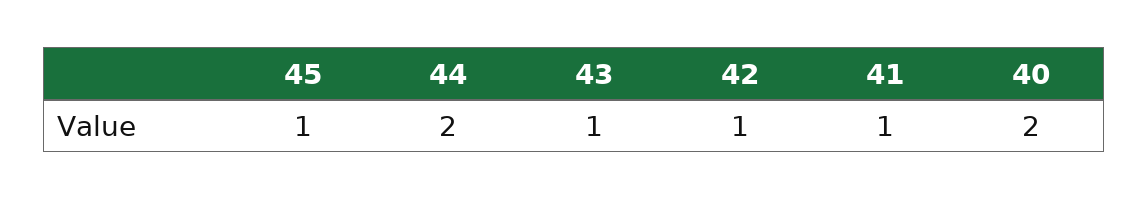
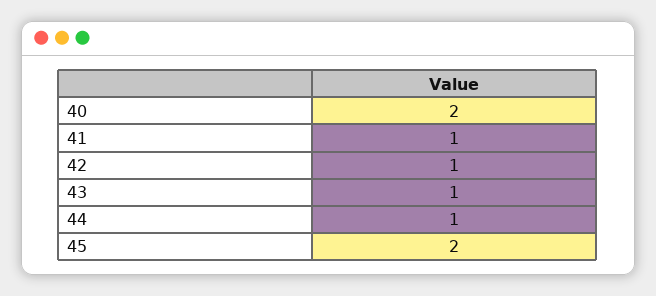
  {
-   "45": 1,
+   "45": 2,
-   "44": 2,
+   "44": 1,
    "43": 1,
    "42": 1,
    "41": 1,
    "40": 2
  }

